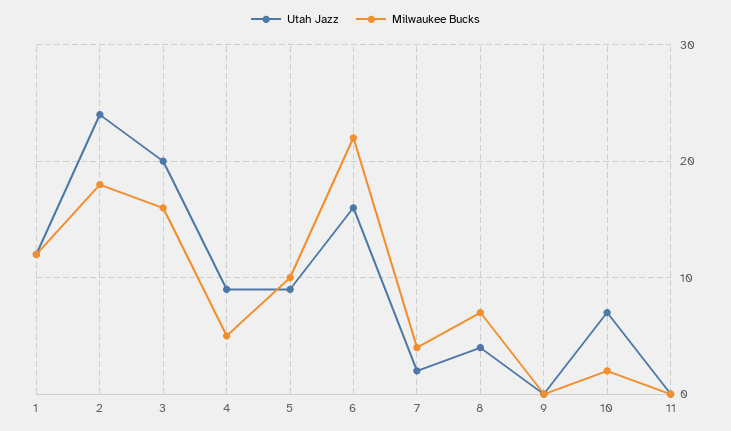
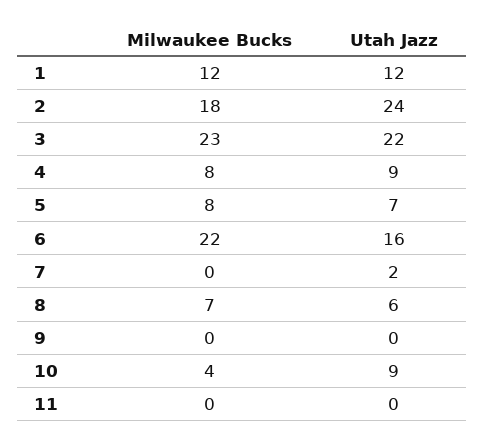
  {
    "Utah Jazz": {
      "1": 12,
      "2": 24,
-     "3": 20,
+     "3": 22,
      "4": 9,
-     "5": 9,
+     "5": 7,
      "6": 16,
      "7": 2,
-     "8": 4,
+     "8": 6,
      "9": 0,
-     "10": 7,
+     "10": 9,
      "11": 0
    },
    "Milwaukee Bucks": {
      "1": 12,
      "2": 18,
-     "3": 16,
+     "3": 23,
-     "4": 5,
+     "4": 8,
-     "5": 10,
+     "5": 8,
      "6": 22,
-     "7": 4,
+     "7": 0,
      "8": 7,
      "9": 0,
-     "10": 2,
+     "10": 4,
      "11": 0
    }
  }

